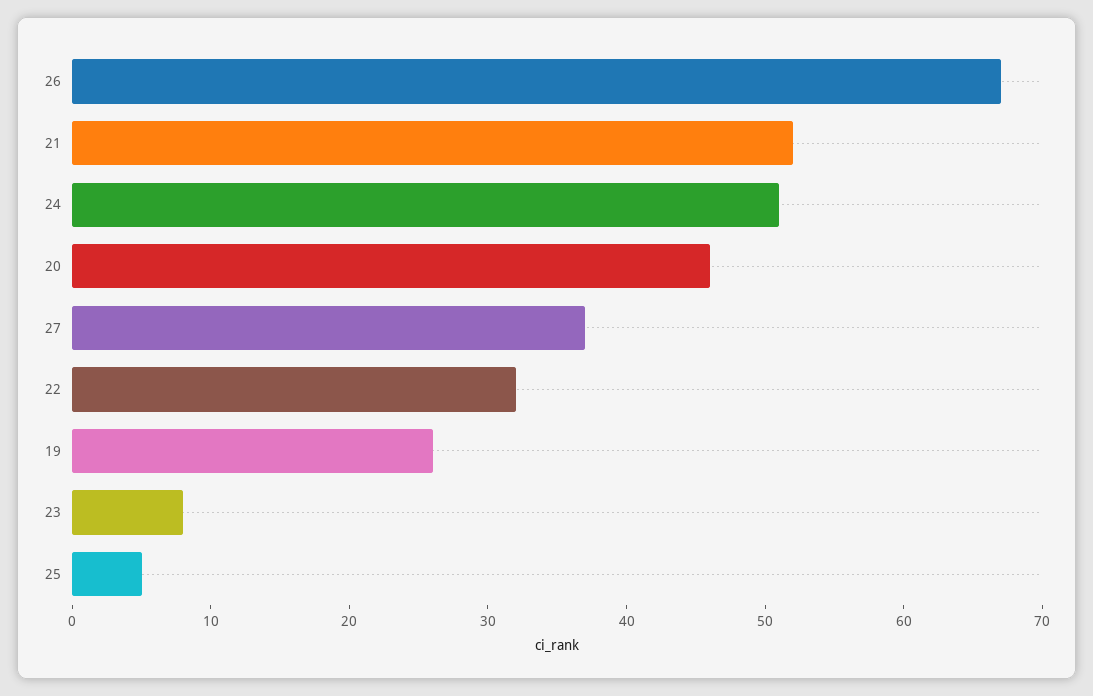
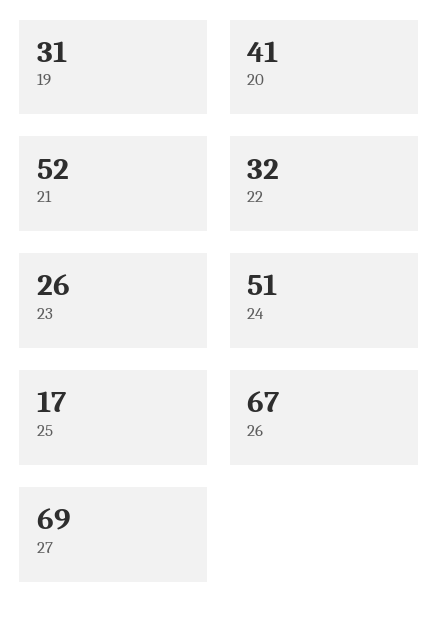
  {
    "26": 67,
    "21": 52,
    "24": 51,
-   "20": 46,
+   "20": 41,
-   "27": 37,
+   "27": 69,
    "22": 32,
-   "19": 26,
+   "19": 31,
-   "23": 8,
+   "23": 26,
-   "25": 5
+   "25": 17
  }

